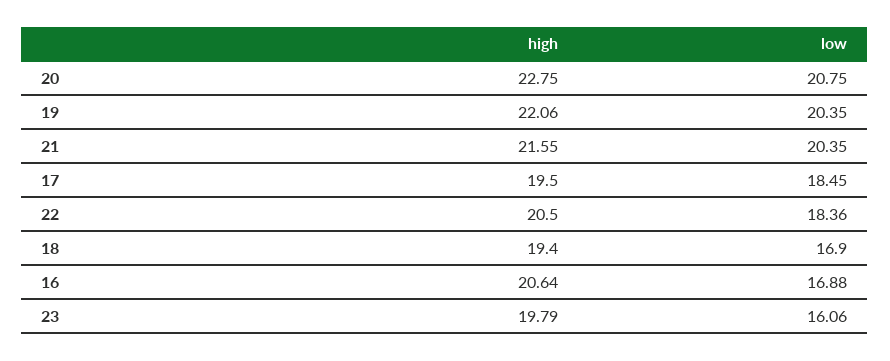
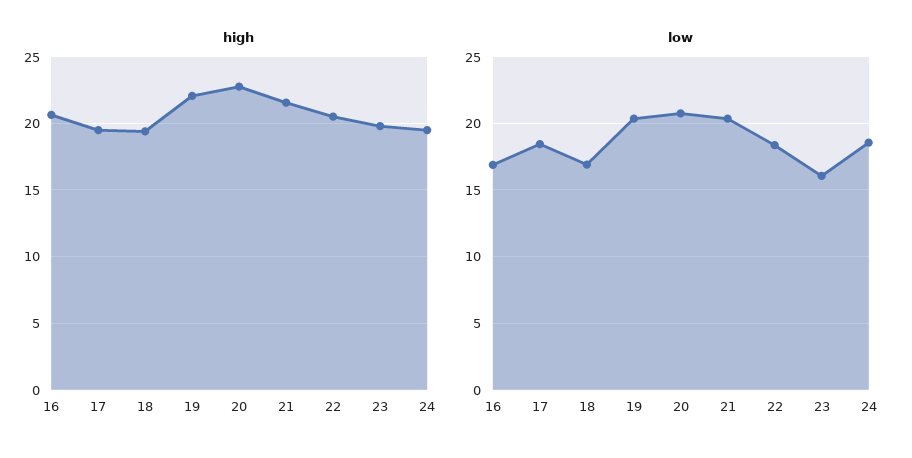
  {
    "high": {
      "20": 22.75,
      "19": 22.06,
      "21": 21.55,
      "17": 19.5,
      "22": 20.5,
      "18": 19.4,
      "16": 20.64,
-     "23": 19.79
+     "23": 19.79,
+     "24": 19.5
    },
    "low": {
      "20": 20.75,
      "19": 20.35,
      "21": 20.35,
      "17": 18.45,
      "22": 18.36,
      "18": 16.9,
      "16": 16.88,
-     "23": 16.06
+     "23": 16.06,
+     "24": 18.5
    }
  }

